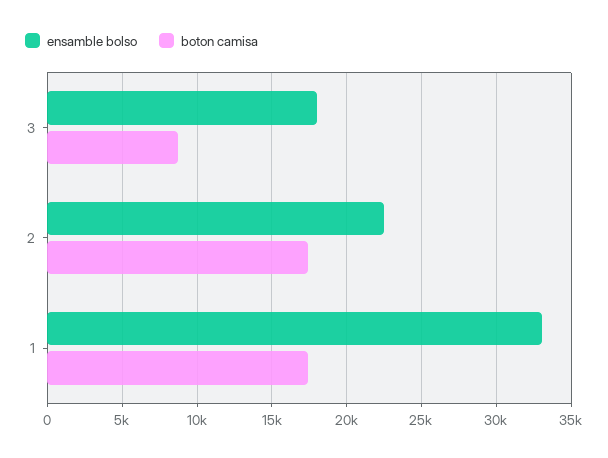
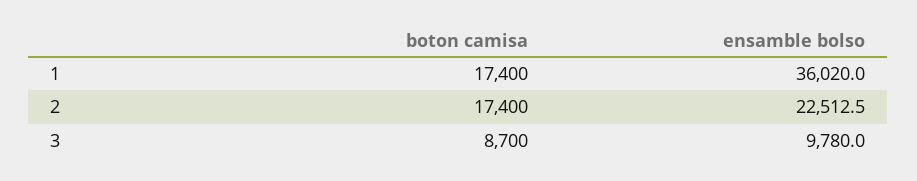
  {
    "ensamble bolso": {
-     "3": 18000,
+     "3": 9780,
      "2": 22512.5,
-     "1": 33000
+     "1": 36020
    },
    "boton camisa": {
      "3": 8700,
      "2": 17400,
      "1": 17400
    }
  }

